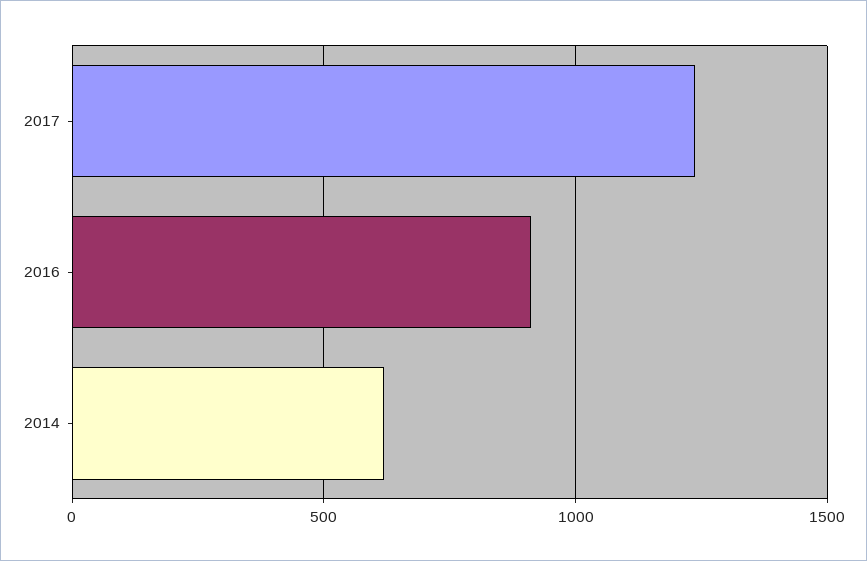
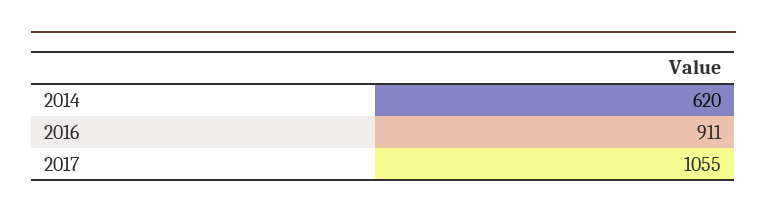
  {
-   "2017": 1250,
+   "2017": 1055,
    "2016": 911,
    "2014": 620
  }

